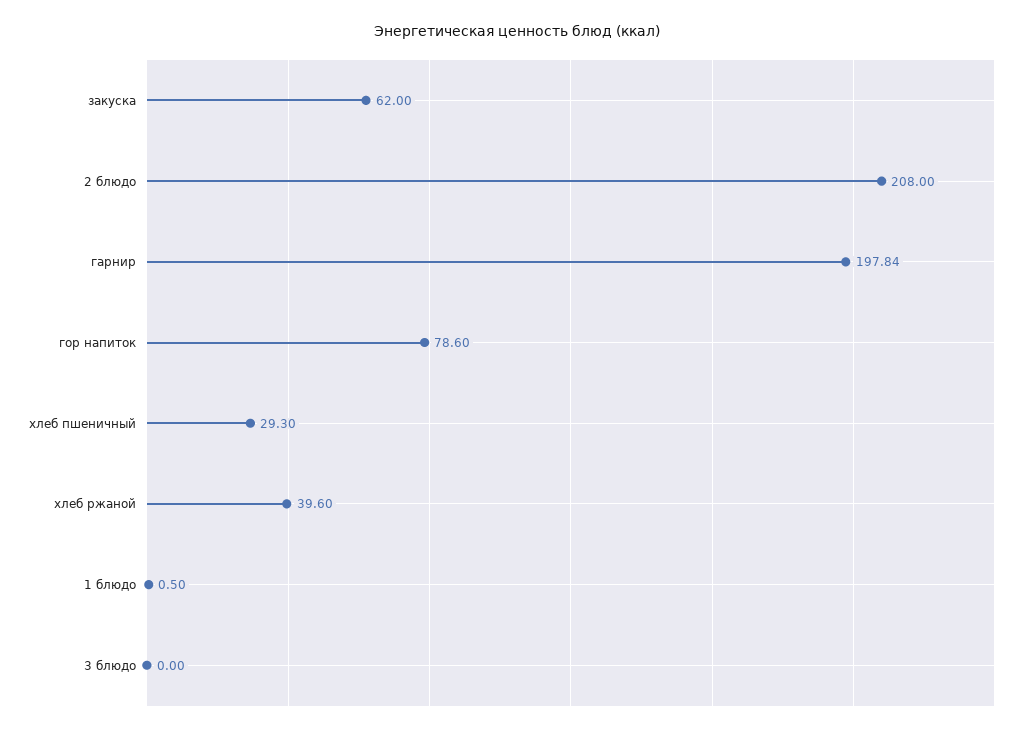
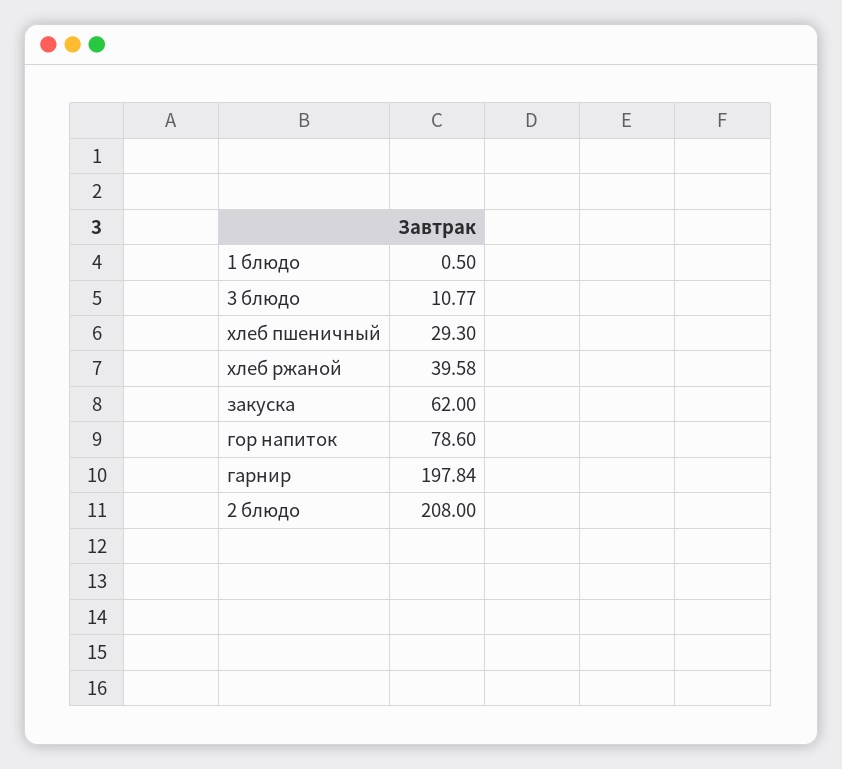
  {
    "закуска": 62,
    "2 блюдо": 208,
    "гарнир": 197.84,
    "гор напиток": 78.6,
    "хлеб пшеничный": 29.3,
-   "хлеб ржаной": 39.6,
+   "хлеб ржаной": 39.58,
    "1 блюдо": 0.5,
-   "3 блюдо": 0
+   "3 блюдо": 10.77
  }

